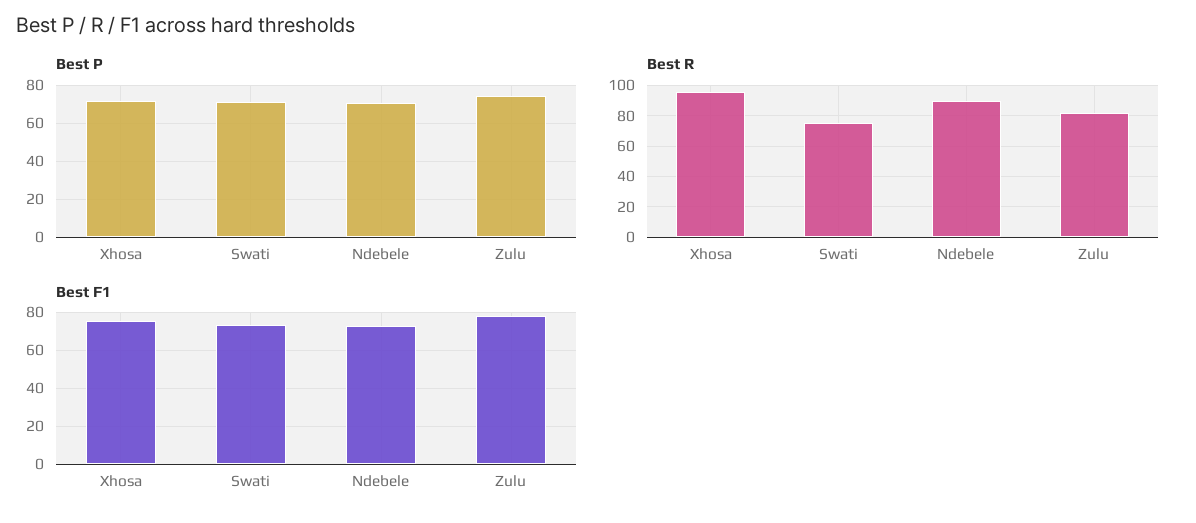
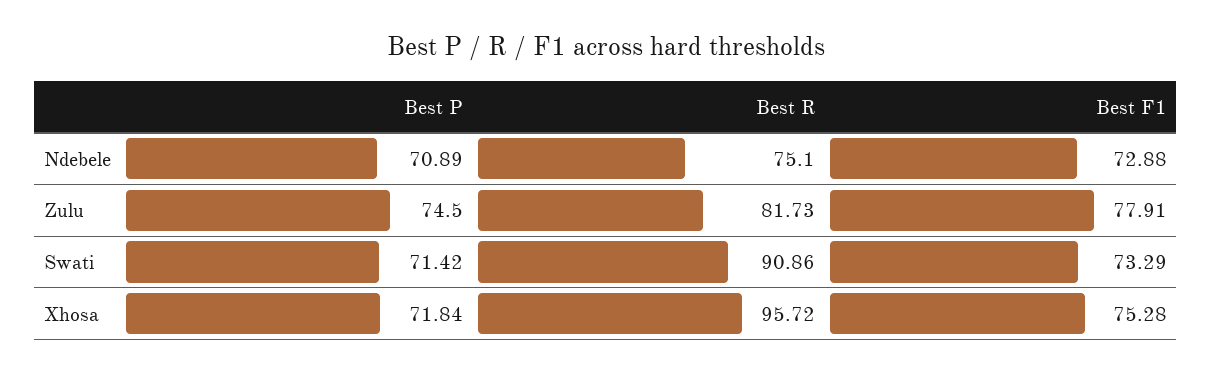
  {
    "Best P": {
      "Xhosa": 71.84,
      "Swati": 71.42,
      "Ndebele": 70.89,
      "Zulu": 74.5
    },
    "Best R": {
      "Xhosa": 95.72,
-     "Swati": 75,
+     "Swati": 90.86,
-     "Ndebele": 90,
+     "Ndebele": 75.1,
      "Zulu": 81.73
    },
    "Best F1": {
      "Xhosa": 75.28,
      "Swati": 73.29,
      "Ndebele": 72.88,
      "Zulu": 77.91
    }
  }

